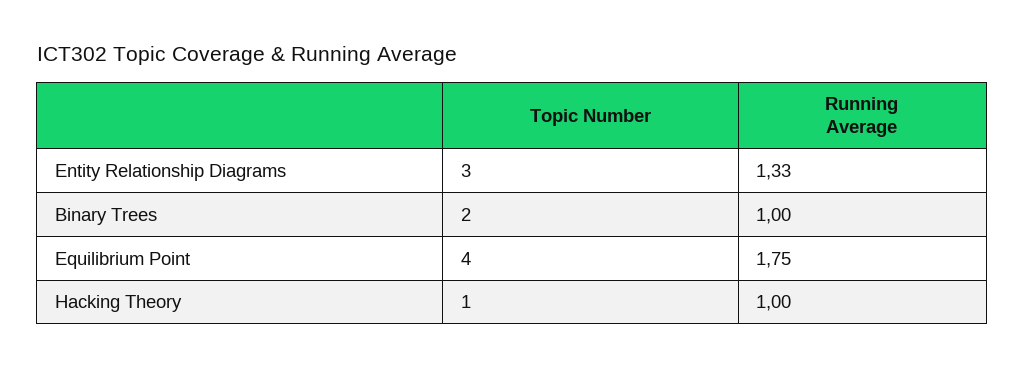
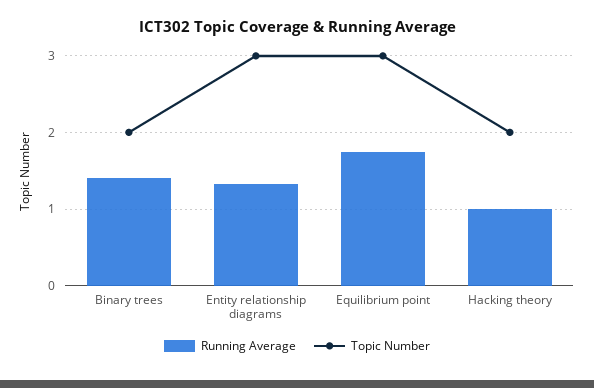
  {
    "Topic Number": {
      "Entity Relationship Diagrams": 3,
      "Binary Trees": 2,
-     "Equilibrium Point": 4,
+     "Equilibrium Point": 3,
-     "Hacking Theory": 1
+     "Hacking Theory": 2
    },
    "Running Average": {
      "Entity Relationship Diagrams": 1.33,
-     "Binary Trees": 1,
+     "Binary Trees": 1.4,
      "Equilibrium Point": 1.75,
      "Hacking Theory": 1
    }
  }

